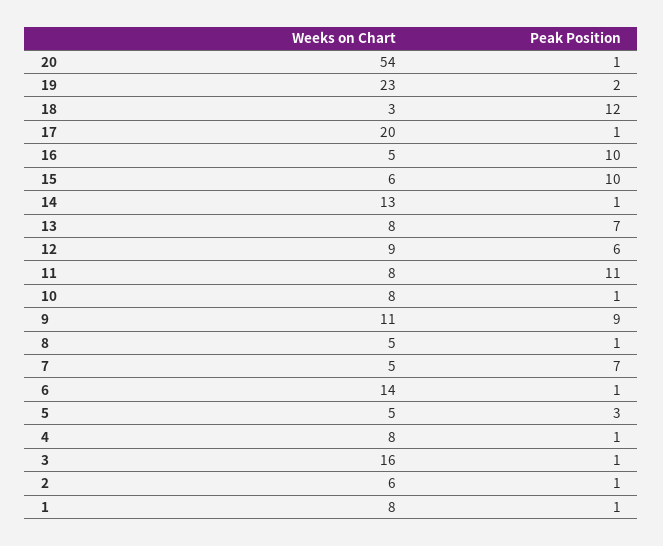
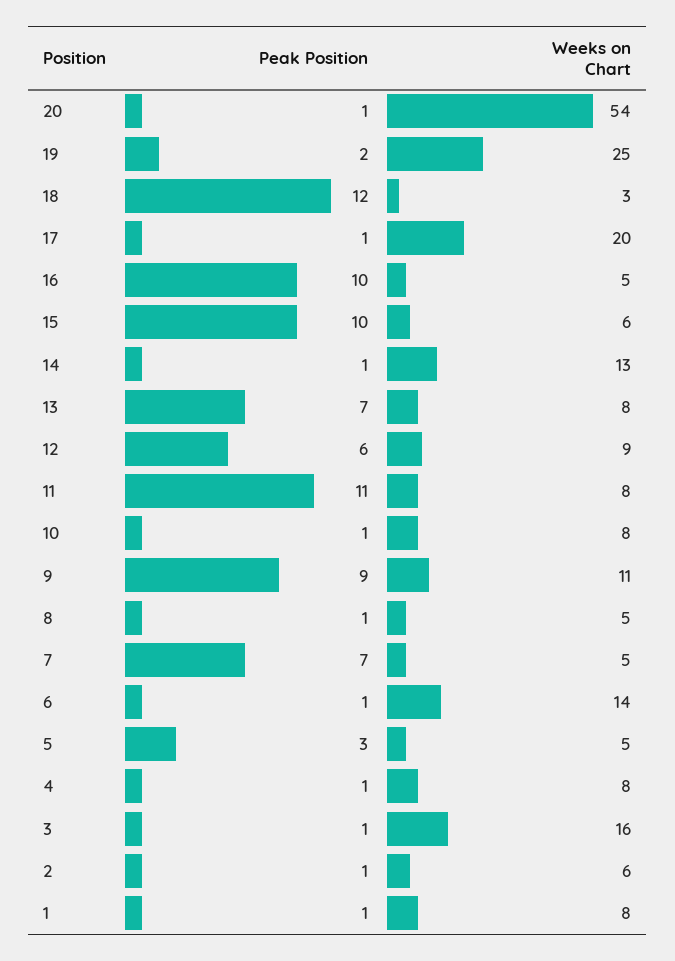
  {
    "Weeks on Chart": {
      "20": 54,
-     "19": 23,
+     "19": 25,
      "18": 3,
      "17": 20,
      "16": 5,
      "15": 6,
      "14": 13,
      "13": 8,
      "12": 9,
      "11": 8,
      "10": 8,
      "9": 11,
      "8": 5,
      "7": 5,
      "6": 14,
      "5": 5,
      "4": 8,
      "3": 16,
      "2": 6,
      "1": 8
    },
    "Peak Position": {
      "20": 1,
      "19": 2,
      "18": 12,
      "17": 1,
      "16": 10,
      "15": 10,
      "14": 1,
      "13": 7,
      "12": 6,
      "11": 11,
      "10": 1,
      "9": 9,
      "8": 1,
      "7": 7,
      "6": 1,
      "5": 3,
      "4": 1,
      "3": 1,
      "2": 1,
      "1": 1
    }
  }

